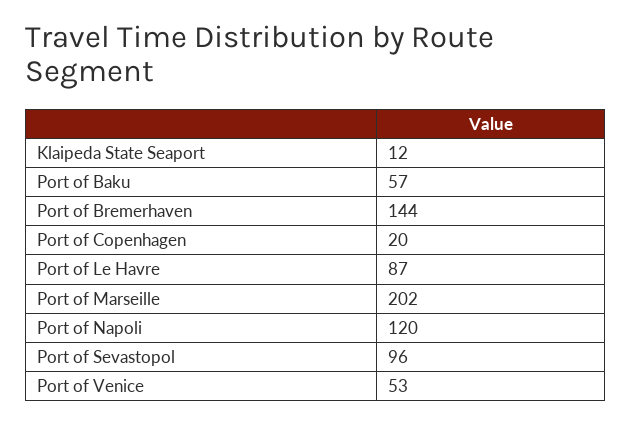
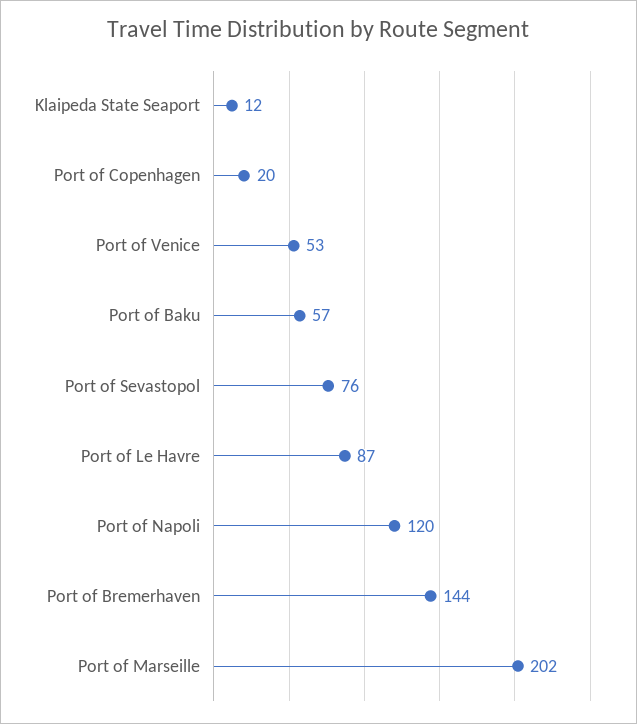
  {
    "Klaipeda State Seaport": 12,
    "Port of Baku": 57,
    "Port of Bremerhaven": 144,
    "Port of Copenhagen": 20,
    "Port of Le Havre": 87,
    "Port of Marseille": 202,
    "Port of Napoli": 120,
-   "Port of Sevastopol": 96,
+   "Port of Sevastopol": 76,
    "Port of Venice": 53
  }

